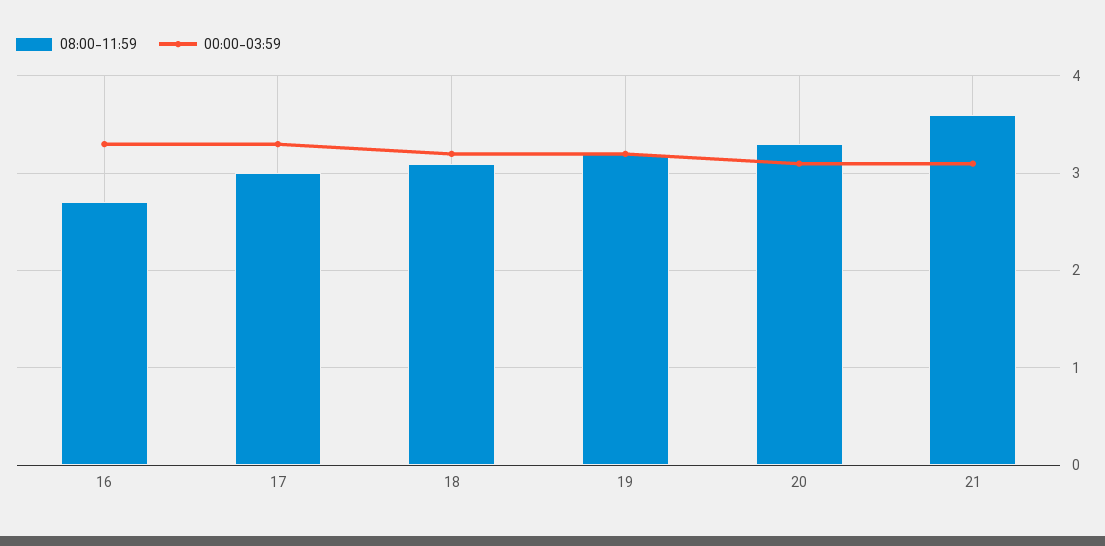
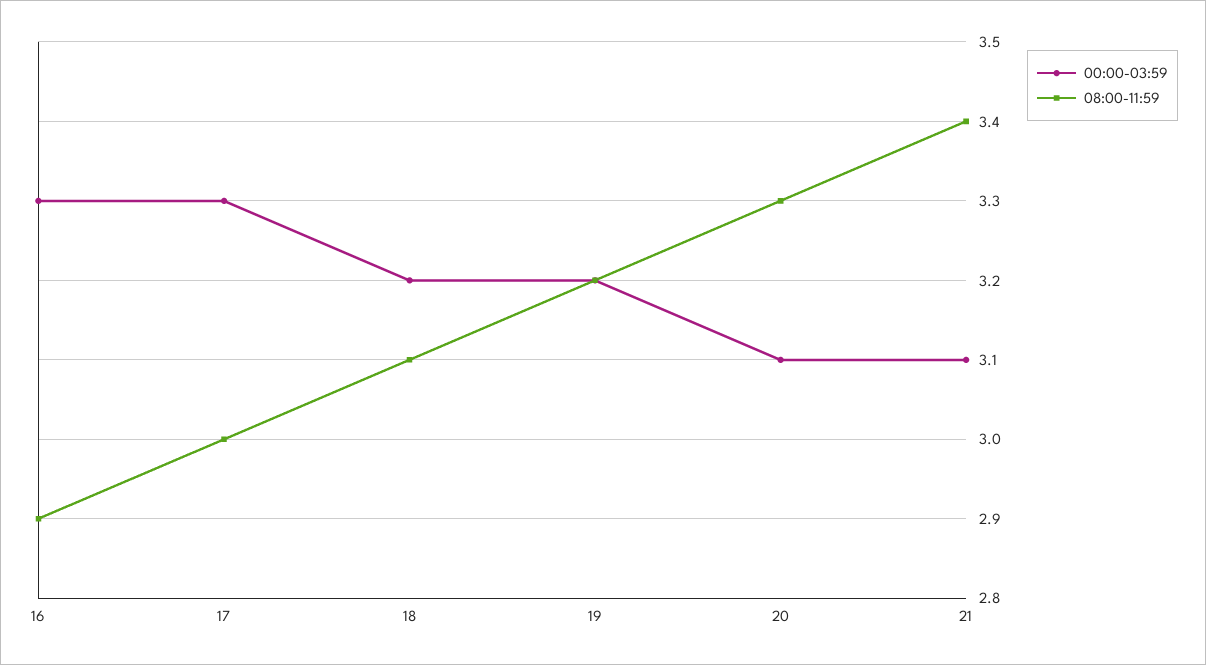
  {
    "08:00-11:59": {
-     "16": 2.7,
+     "16": 2.9,
      "17": 3,
      "18": 3.1,
      "19": 3.2,
      "20": 3.3,
-     "21": 3.6
+     "21": 3.4
    },
    "00:00-03:59": {
      "16": 3.3,
      "17": 3.3,
      "18": 3.2,
      "19": 3.2,
      "20": 3.1,
      "21": 3.1
    }
  }

